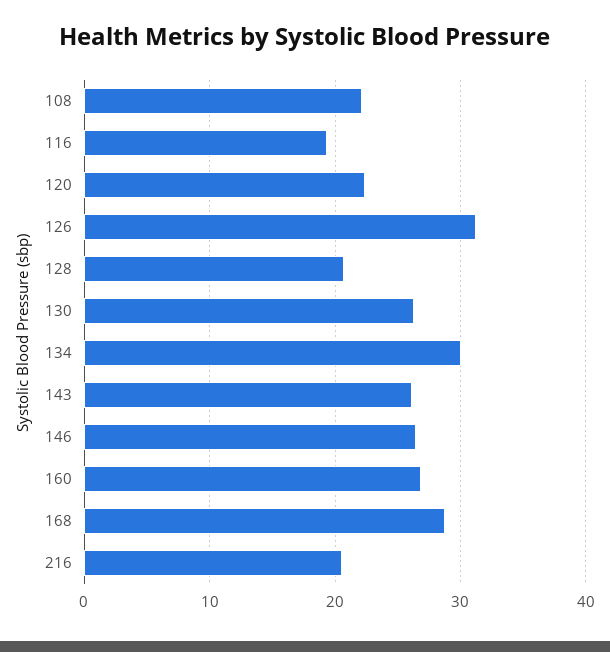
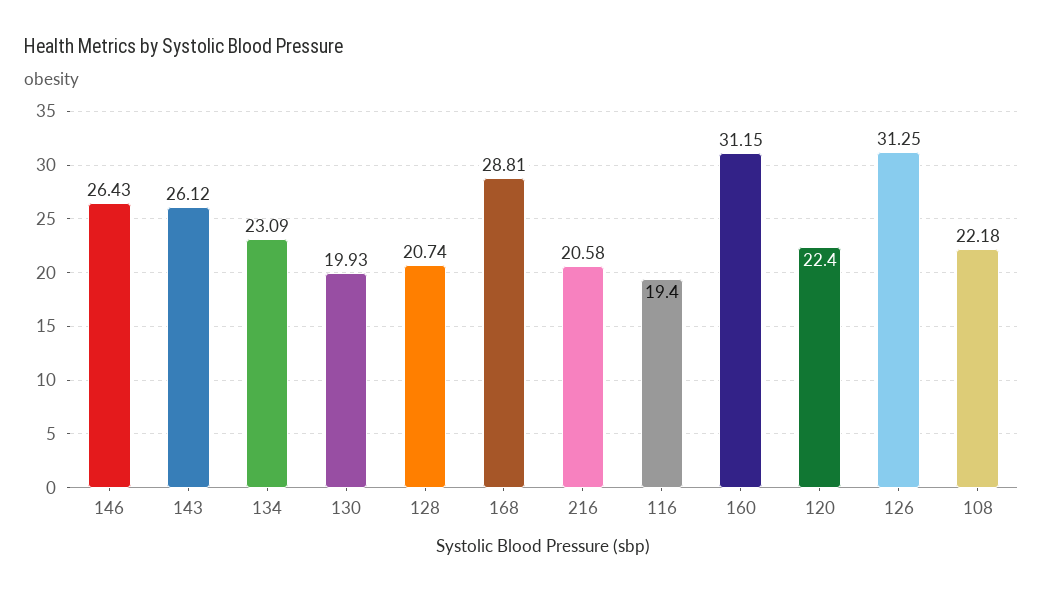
  {
    "108": 22.18,
    "116": 19.4,
    "120": 22.4,
    "126": 31.25,
    "128": 20.74,
-   "130": 26,
+   "130": 19.93,
-   "134": 30,
+   "134": 23.09,
    "143": 26.12,
    "146": 26.43,
-   "160": 27,
+   "160": 31.15,
    "168": 28.81,
    "216": 20.58
  }

